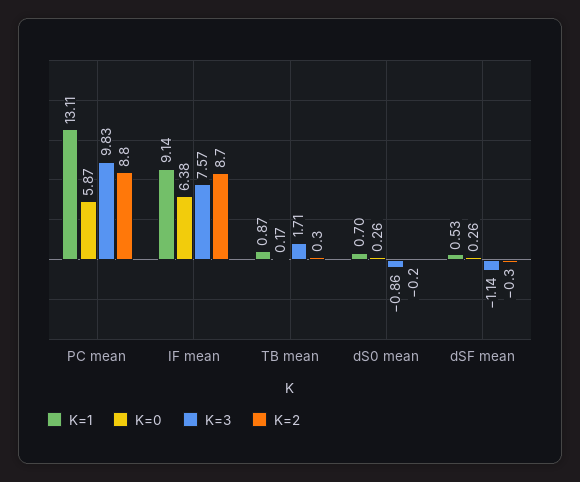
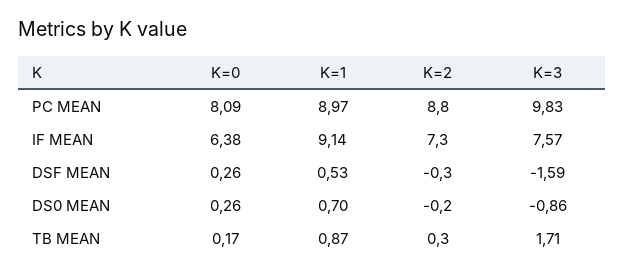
  {
    "K=1": {
-     "PC mean": 13.11,
+     "PC mean": 8.97,
      "IF mean": 9.14,
      "TB mean": 0.87,
      "dS0 mean": 0.7,
      "dSF mean": 0.53
    },
    "K=0": {
-     "PC mean": 5.87,
+     "PC mean": 8.09,
      "IF mean": 6.38,
      "TB mean": 0.17,
      "dS0 mean": 0.26,
      "dSF mean": 0.26
    },
    "K=3": {
      "PC mean": 9.83,
      "IF mean": 7.57,
      "TB mean": 1.71,
      "dS0 mean": -0.86,
-     "dSF mean": -1.14
+     "dSF mean": -1.59
    },
    "K=2": {
      "PC mean": 8.8,
-     "IF mean": 8.7,
+     "IF mean": 7.3,
      "TB mean": 0.3,
      "dS0 mean": -0.2,
      "dSF mean": -0.3
    }
  }

